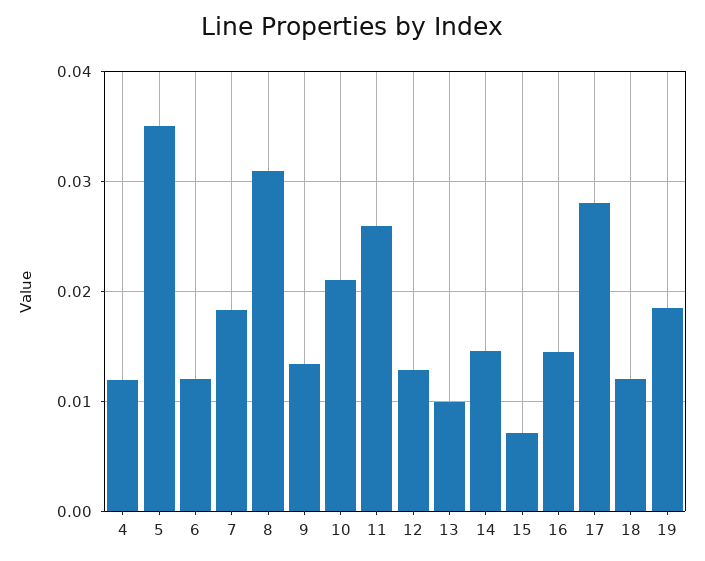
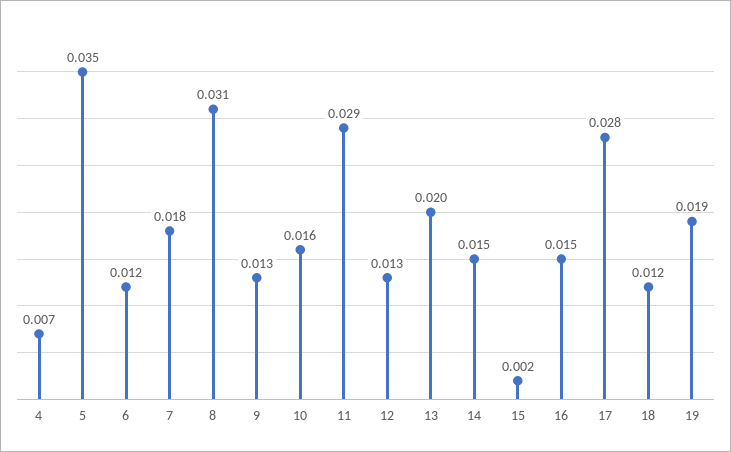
  {
-   "4": 0.012,
+   "4": 0.007,
    "5": 0.035,
    "6": 0.012,
    "7": 0.018,
    "8": 0.031,
    "9": 0.013,
-   "10": 0.021,
+   "10": 0.016,
-   "11": 0.026,
+   "11": 0.029,
    "12": 0.013,
-   "13": 0.01,
+   "13": 0.02,
    "14": 0.015,
-   "15": 0.007,
+   "15": 0.002,
    "16": 0.015,
    "17": 0.028,
    "18": 0.012,
    "19": 0.019
  }

